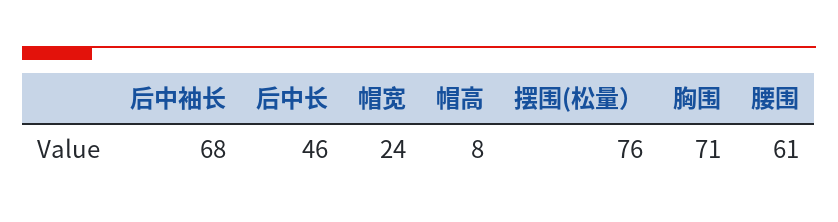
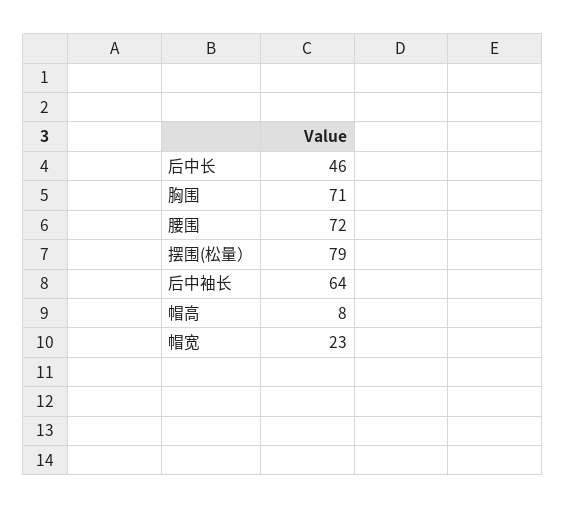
  {
-   "后中袖长": 68,
+   "后中袖长": 64,
    "后中长": 46,
-   "帽宽": 24,
+   "帽宽": 23,
    "帽高": 8,
-   "摆围(松量）": 76,
+   "摆围(松量）": 79,
    "胸围": 71,
-   "腰围": 61
+   "腰围": 72
  }

